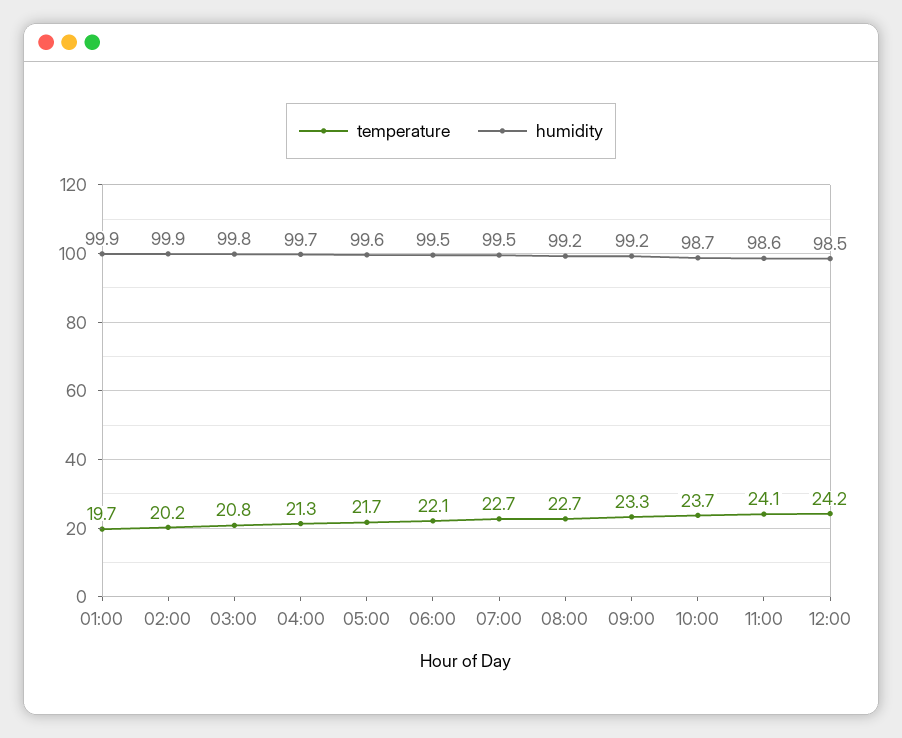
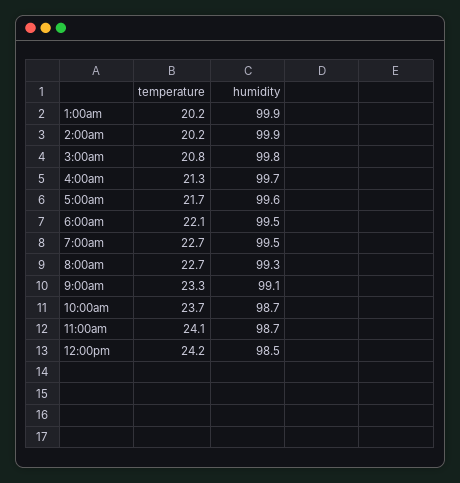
  {
    "temperature": {
-     "01:00": 19.7,
+     "01:00": 20.2,
      "02:00": 20.2,
      "03:00": 20.8,
      "04:00": 21.3,
      "05:00": 21.7,
      "06:00": 22.1,
      "07:00": 22.7,
      "08:00": 22.7,
      "09:00": 23.3,
      "10:00": 23.7,
      "11:00": 24.1,
      "12:00": 24.2
    },
    "humidity": {
      "01:00": 99.9,
      "02:00": 99.9,
      "03:00": 99.8,
      "04:00": 99.7,
      "05:00": 99.6,
      "06:00": 99.5,
      "07:00": 99.5,
-     "08:00": 99.2,
+     "08:00": 99.3,
-     "09:00": 99.2,
+     "09:00": 99.1,
      "10:00": 98.7,
-     "11:00": 98.6,
+     "11:00": 98.7,
      "12:00": 98.5
    }
  }

